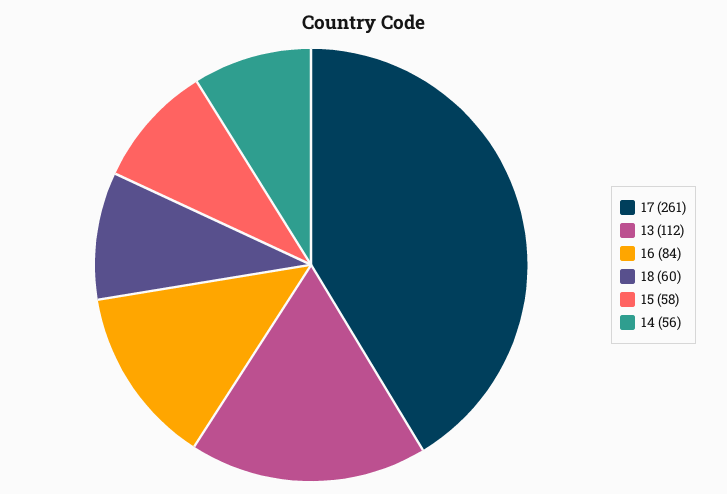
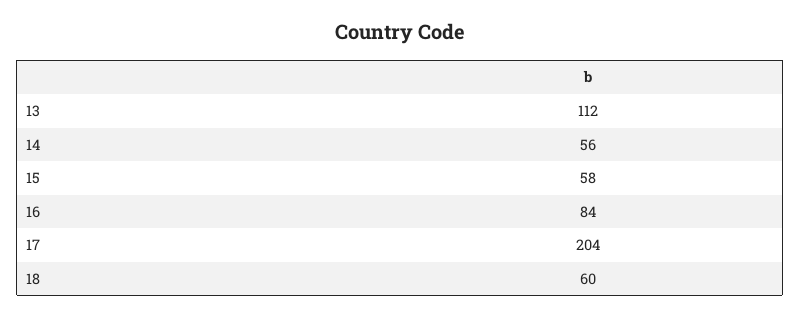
  {
-   "17": 261,
+   "17": 204,
    "13": 112,
    "16": 84,
    "18": 60,
    "15": 58,
    "14": 56
  }

